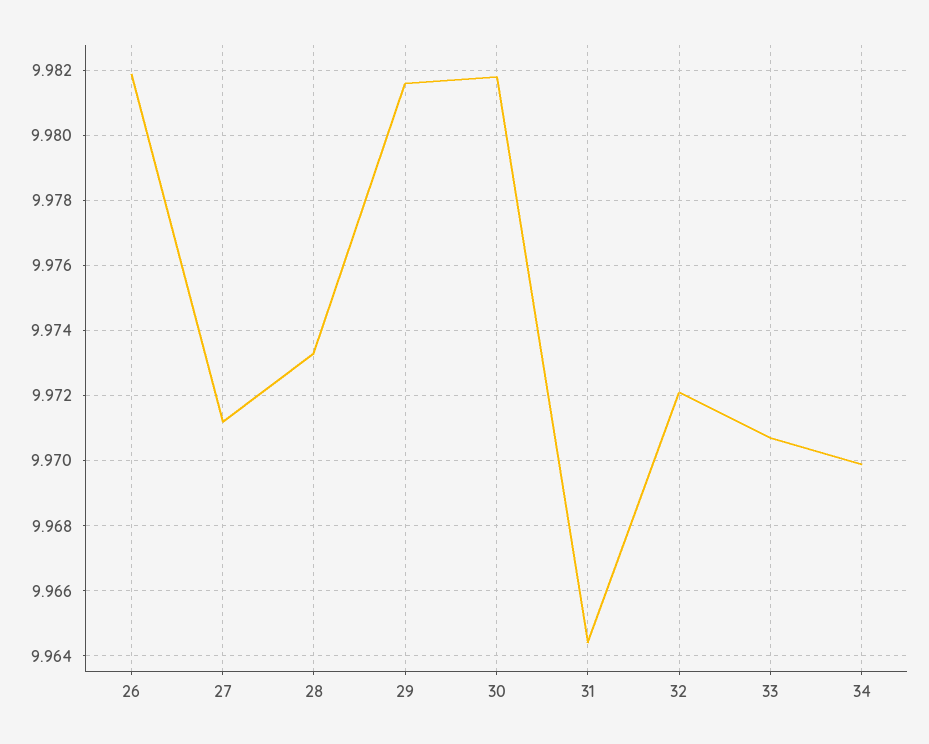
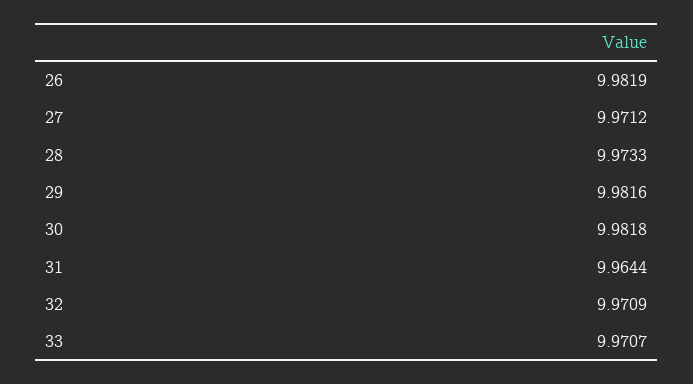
  {
    "26": 9.9819,
    "27": 9.9712,
    "28": 9.9733,
    "29": 9.9816,
    "30": 9.9818,
    "31": 9.9644,
-   "32": 9.972,
+   "32": 9.9709,
-   "33": 9.9707,
+   "33": 9.9707
-   "34": 9.97
  }

